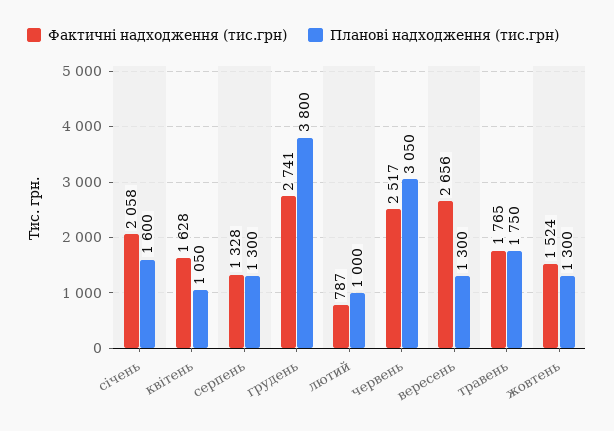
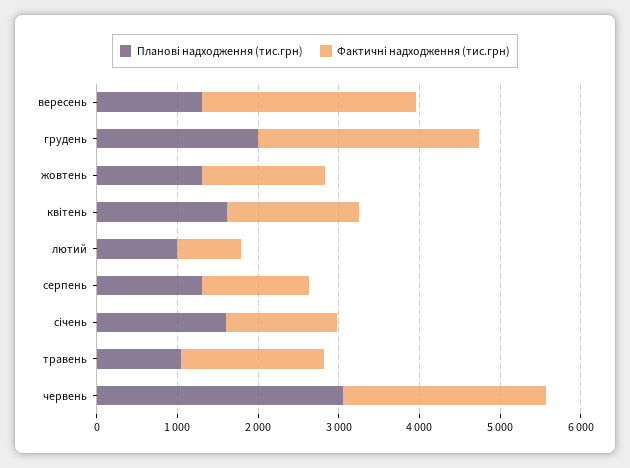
  {
    "Фактичні надходження (тис.грн)": {
-     "січень": 2058,
+     "січень": 1400,
      "квітень": 1628,
      "серпень": 1328,
      "грудень": 2741,
      "лютий": 787,
      "червень": 2517,
      "вересень": 2656,
      "травень": 1765,
      "жовтень": 1524
    },
    "Планові надходження (тис.грн)": {
      "січень": 1600,
-     "квітень": 1050,
+     "квітень": 1600,
      "серпень": 1300,
-     "грудень": 3800,
+     "грудень": 2000,
      "лютий": 1000,
      "червень": 3050,
      "вересень": 1300,
-     "травень": 1750,
+     "травень": 1000,
      "жовтень": 1300
    }
  }

